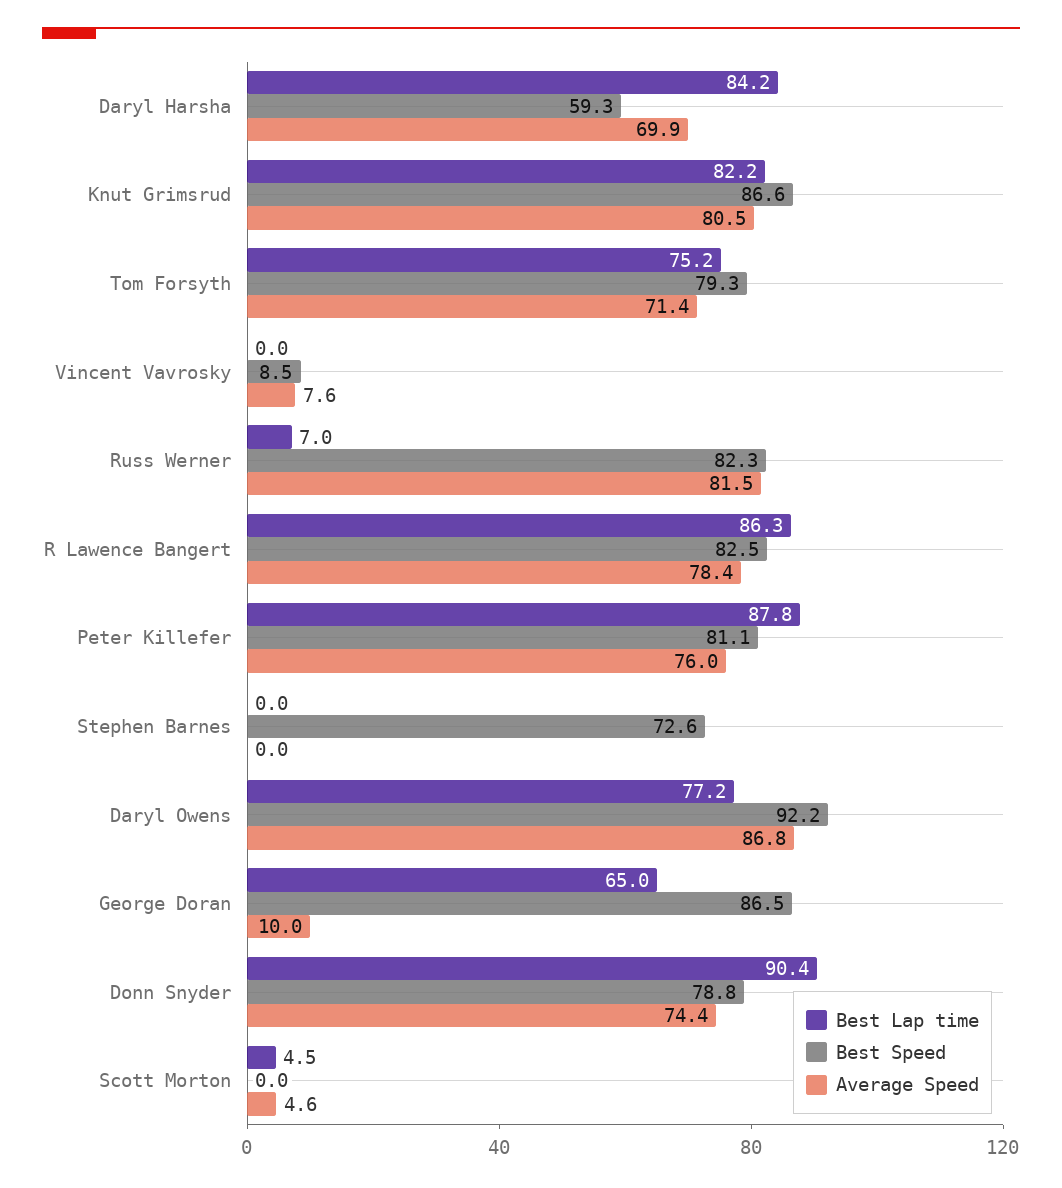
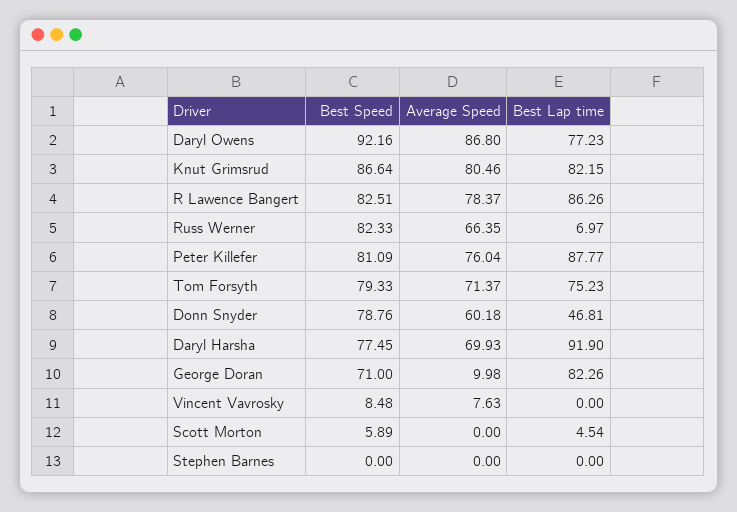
  {
    "Best Lap time": {
-     "Daryl Harsha": 84.2,
+     "Daryl Harsha": 91.9,
      "Knut Grimsrud": 82.15,
      "Tom Forsyth": 75.23,
      "Vincent Vavrosky": 0,
      "Russ Werner": 6.97,
      "R Lawence Bangert": 86.26,
      "Peter Killefer": 87.77,
      "Stephen Barnes": 0,
      "Daryl Owens": 77.23,
-     "George Doran": 65,
+     "George Doran": 82.26,
-     "Donn Snyder": 90.4,
+     "Donn Snyder": 46.81,
      "Scott Morton": 4.54
    },
    "Best Speed": {
-     "Daryl Harsha": 59.3,
+     "Daryl Harsha": 77.45,
      "Knut Grimsrud": 86.64,
      "Tom Forsyth": 79.33,
      "Vincent Vavrosky": 8.48,
      "Russ Werner": 82.33,
      "R Lawence Bangert": 82.51,
      "Peter Killefer": 81.09,
-     "Stephen Barnes": 72.6,
+     "Stephen Barnes": 0,
      "Daryl Owens": 92.16,
-     "George Doran": 86.5,
+     "George Doran": 71,
      "Donn Snyder": 78.76,
-     "Scott Morton": 0
+     "Scott Morton": 5.89
    },
    "Average Speed": {
      "Daryl Harsha": 69.93,
      "Knut Grimsrud": 80.46,
      "Tom Forsyth": 71.37,
      "Vincent Vavrosky": 7.63,
-     "Russ Werner": 81.5,
+     "Russ Werner": 66.35,
      "R Lawence Bangert": 78.37,
      "Peter Killefer": 76.04,
      "Stephen Barnes": 0,
      "Daryl Owens": 86.8,
      "George Doran": 9.98,
-     "Donn Snyder": 74.4,
+     "Donn Snyder": 60.18,
-     "Scott Morton": 4.6
+     "Scott Morton": 0
    }
  }

